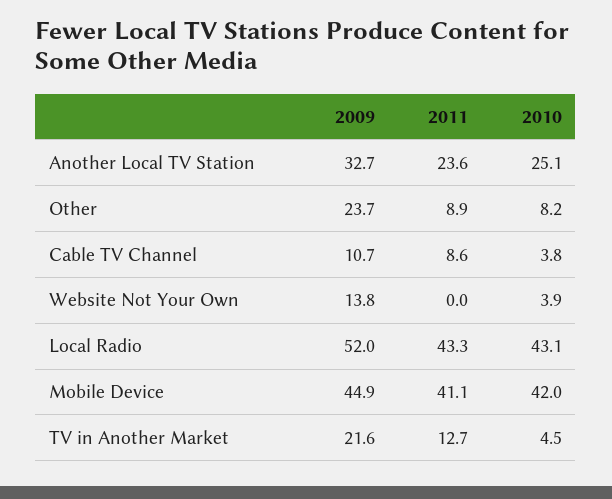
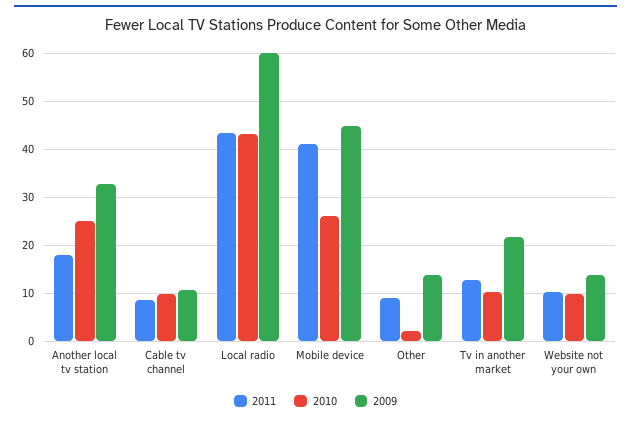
  {
    "2009": {
      "Another Local TV Station": 32.7,
-     "Other": 23.7,
+     "Other": 14,
      "Cable TV Channel": 10.7,
      "Website Not Your Own": 13.8,
-     "Local Radio": 52,
+     "Local Radio": 60,
      "Mobile Device": 44.9,
      "TV in Another Market": 21.6
    },
    "2011": {
-     "Another Local TV Station": 23.6,
+     "Another Local TV Station": 18,
      "Other": 8.9,
      "Cable TV Channel": 8.6,
-     "Website Not Your Own": 0,
+     "Website Not Your Own": 10,
      "Local Radio": 43.3,
      "Mobile Device": 41.1,
      "TV in Another Market": 12.7
    },
    "2010": {
      "Another Local TV Station": 25.1,
-     "Other": 8.2,
+     "Other": 2,
-     "Cable TV Channel": 3.8,
+     "Cable TV Channel": 10,
-     "Website Not Your Own": 3.9,
+     "Website Not Your Own": 10,
      "Local Radio": 43.1,
-     "Mobile Device": 42,
+     "Mobile Device": 26,
-     "TV in Another Market": 4.5
+     "TV in Another Market": 10
    }
  }

